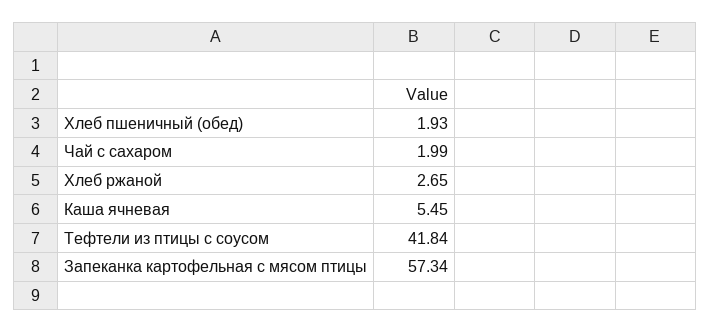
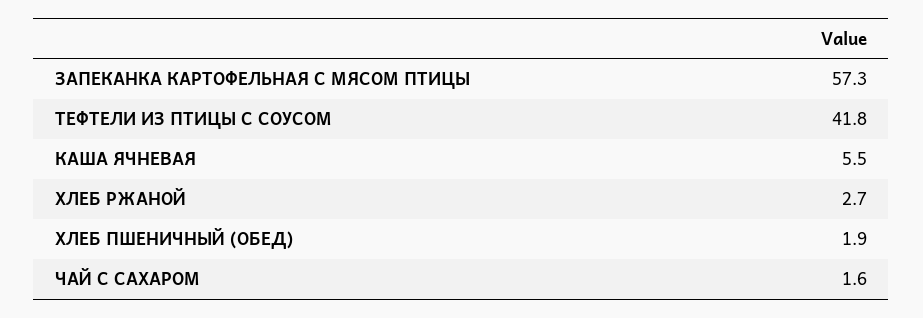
  {
    "Хлеб пшеничный (обед)": 1.93,
-   "Чай с сахаром": 1.99,
+   "Чай с сахаром": 1.6,
    "Хлеб ржаной": 2.65,
    "Каша ячневая": 5.45,
    "Тефтели из птицы с соусом": 41.84,
    "Запеканка картофельная с мясом птицы": 57.34
  }

